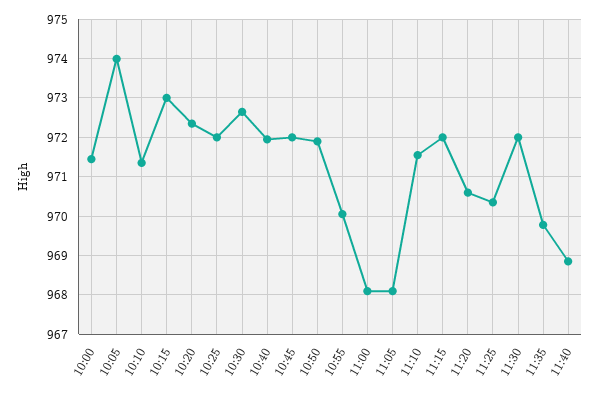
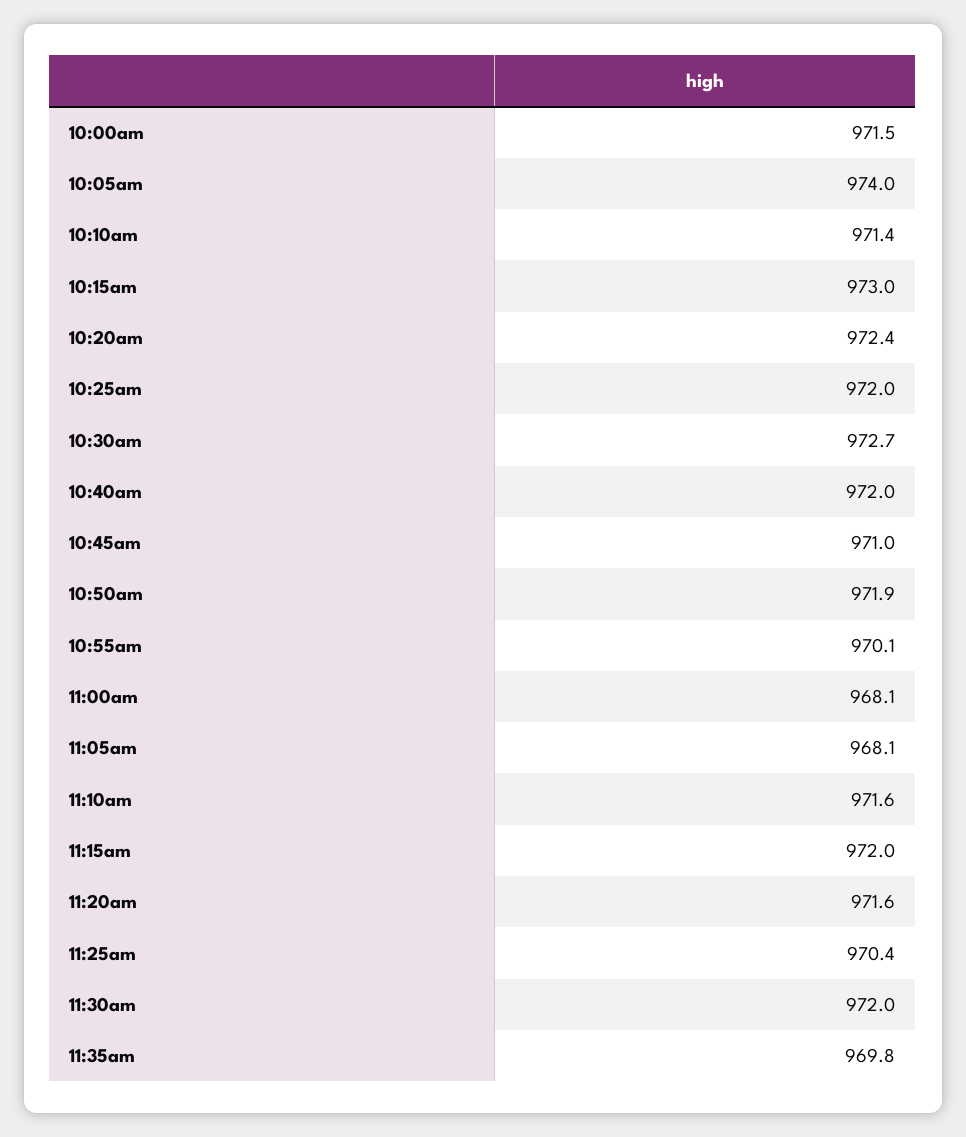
  {
    "10:00": 971.5,
    "10:05": 974,
    "10:10": 971.4,
    "10:15": 973,
    "10:20": 972.4,
    "10:25": 972,
    "10:30": 972.7,
    "10:40": 972,
-   "10:45": 972,
+   "10:45": 971,
    "10:50": 971.9,
    "10:55": 970.1,
    "11:00": 968.1,
    "11:05": 968.1,
    "11:10": 971.6,
    "11:15": 972,
-   "11:20": 970.6,
+   "11:20": 971.6,
    "11:25": 970.4,
    "11:30": 972,
-   "11:35": 969.8,
+   "11:35": 969.8
-   "11:40": 968.8
  }

